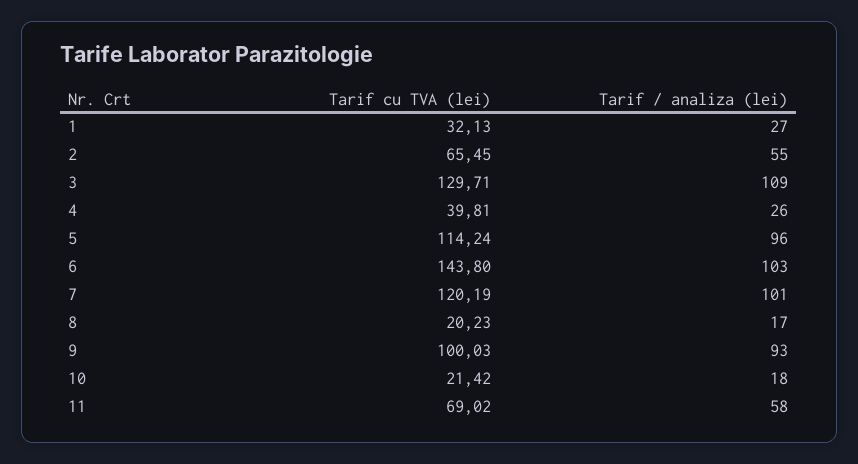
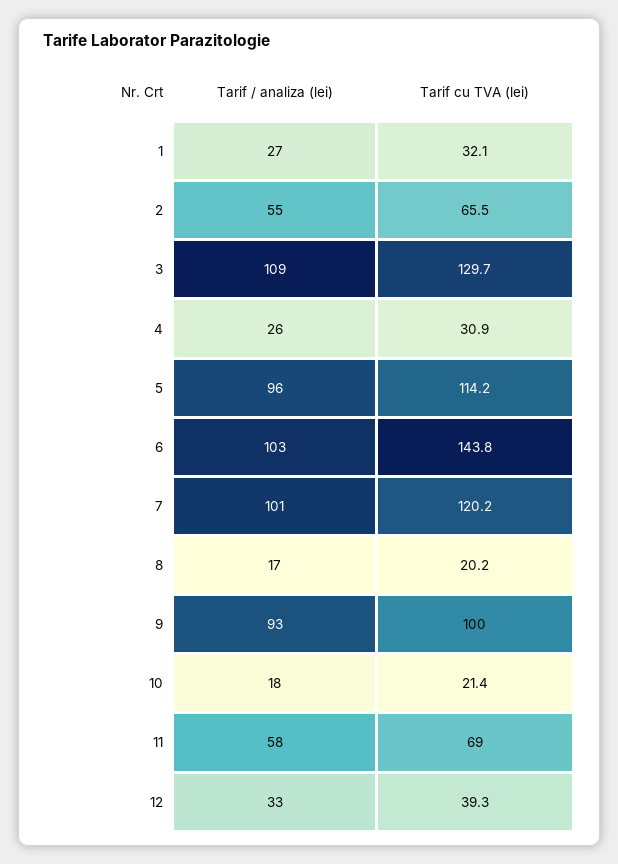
  {
    "Tarif cu TVA (lei)": {
      "1": 32.13,
      "2": 65.45,
      "3": 129.71,
-     "4": 39.81,
+     "4": 30.9,
      "5": 114.24,
      "6": 143.8,
      "7": 120.19,
      "8": 20.23,
      "9": 100.03,
      "10": 21.42,
-     "11": 69.02
+     "11": 69.02,
+     "12": 39.3
    },
    "Tarif / analiza (lei)": {
      "1": 27,
      "2": 55,
      "3": 109,
      "4": 26,
      "5": 96,
      "6": 103,
      "7": 101,
      "8": 17,
      "9": 93,
      "10": 18,
-     "11": 58
+     "11": 58,
+     "12": 33
    }
  }

